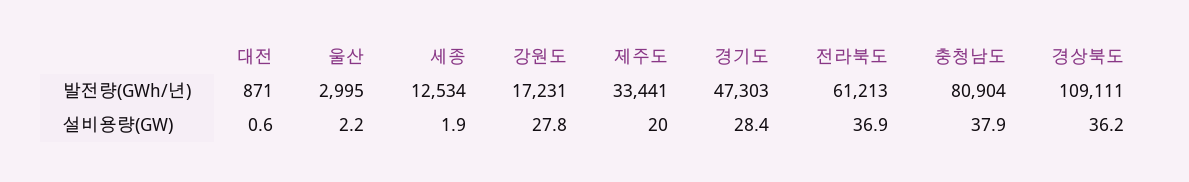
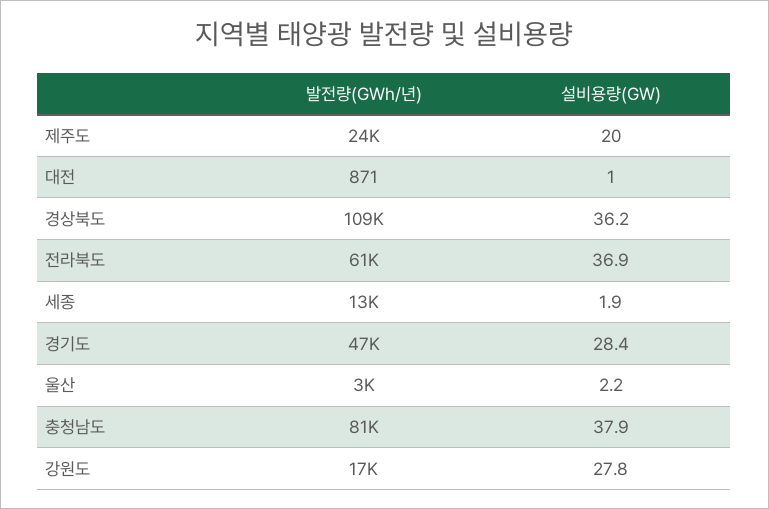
  {
    "대전": {
      "발전량(GWh/년)": 871,
-     "설비용량(GW)": 0.6
+     "설비용량(GW)": 1
    },
    "울산": {
      "발전량(GWh/년)": 2995,
      "설비용량(GW)": 2.2
    },
    "세종": {
      "발전량(GWh/년)": 12534,
      "설비용량(GW)": 1.9
    },
    "강원도": {
      "발전량(GWh/년)": 17231,
      "설비용량(GW)": 27.8
    },
    "제주도": {
-     "발전량(GWh/년)": 33441,
+     "발전량(GWh/년)": 24000,
      "설비용량(GW)": 20
    },
    "경기도": {
      "발전량(GWh/년)": 47303,
      "설비용량(GW)": 28.4
    },
    "전라북도": {
      "발전량(GWh/년)": 61213,
      "설비용량(GW)": 36.9
    },
    "충청남도": {
      "발전량(GWh/년)": 80904,
      "설비용량(GW)": 37.9
    },
    "경상북도": {
      "발전량(GWh/년)": 109111,
      "설비용량(GW)": 36.2
    }
  }

